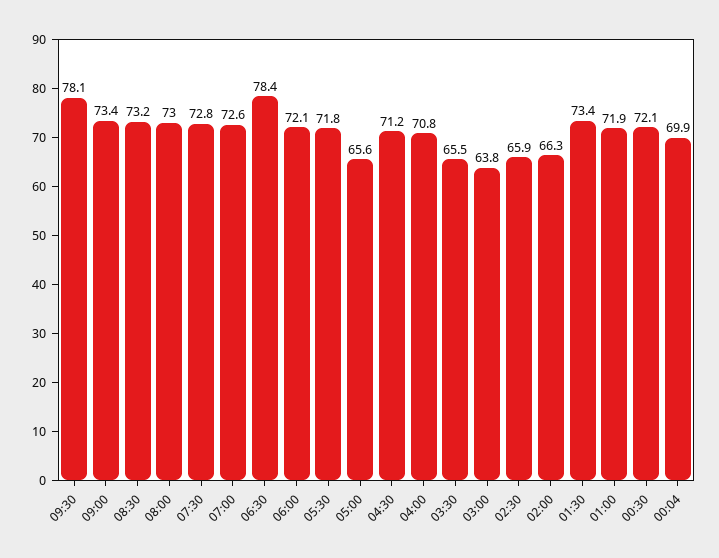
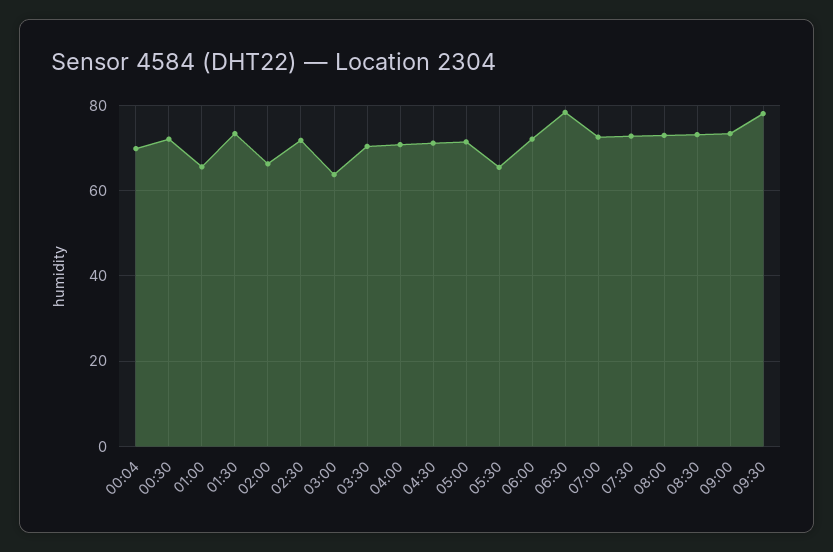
  {
    "09:30": 78.1,
    "09:00": 73.4,
    "08:30": 73.2,
    "08:00": 73,
    "07:30": 72.8,
    "07:00": 72.6,
    "06:30": 78.4,
    "06:00": 72.1,
-   "05:30": 71.8,
+   "05:30": 66,
-   "05:00": 65.6,
+   "05:00": 72,
    "04:30": 71.2,
    "04:00": 70.8,
-   "03:30": 65.5,
+   "03:30": 70,
    "03:00": 63.8,
-   "02:30": 65.9,
+   "02:30": 72,
    "02:00": 66.3,
    "01:30": 73.4,
-   "01:00": 71.9,
+   "01:00": 66,
    "00:30": 72.1,
    "00:04": 69.9
  }

